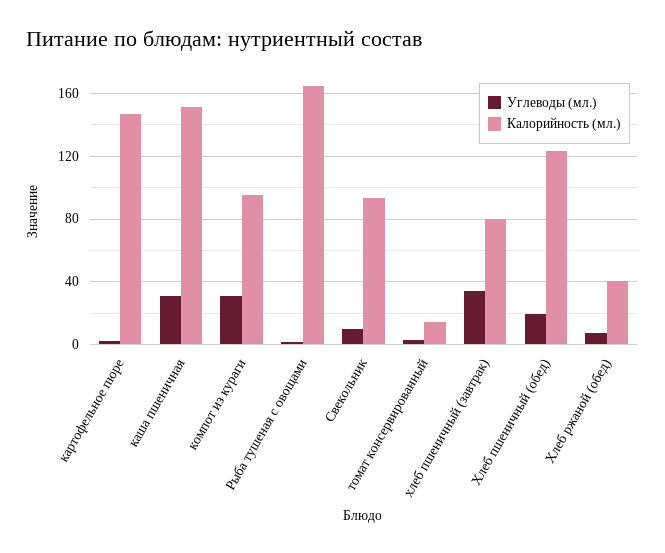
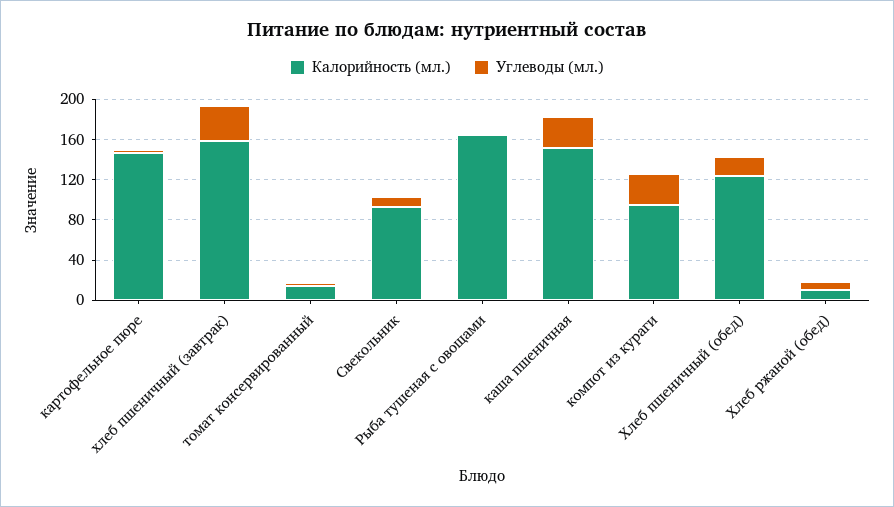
  {
    "Углеводы (мл.)": {
      "картофельное пюре": 0,
      "каша пшеничная": 30,
      "компот из кураги": 30,
      "Рыба тушеная с овощами": 0,
      "Свекольник": 10,
      "томат консервированный": 5,
      "хлеб пшеничный (завтрак)": 35,
      "Хлеб пшеничный (обед)": 20,
      "Хлеб ржаной (обед)": 10
    },
    "Калорийность (мл.)": {
      "картофельное пюре": 145,
      "каша пшеничная": 150,
      "компот из кураги": 95,
      "Рыба тушеная с овощами": 165,
      "Свекольник": 95,
      "томат консервированный": 15,
-     "хлеб пшеничный (завтрак)": 80,
+     "хлеб пшеничный (завтрак)": 160,
      "Хлеб пшеничный (обед)": 125,
-     "Хлеб ржаной (обед)": 40
+     "Хлеб ржаной (обед)": 10
    }
  }

